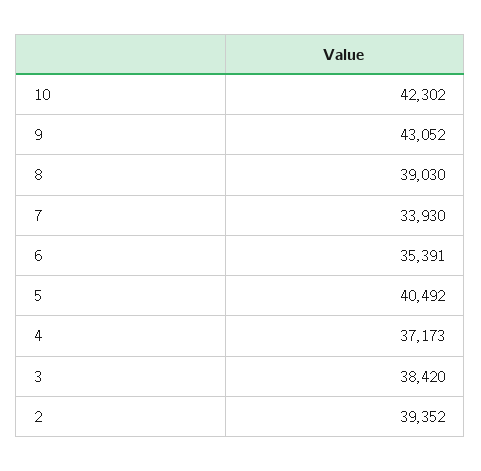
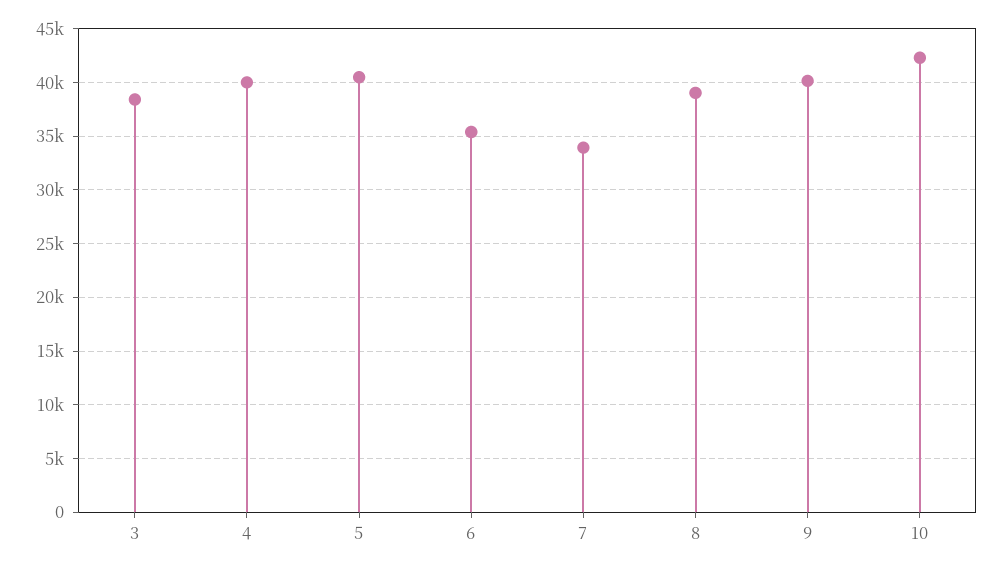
  {
    "10": 42302,
-   "9": 43052,
+   "9": 40000,
    "8": 39030,
    "7": 33930,
    "6": 35391,
    "5": 40492,
-   "4": 37173,
+   "4": 40000,
-   "3": 38420,
+   "3": 38420
-   "2": 39352
  }

